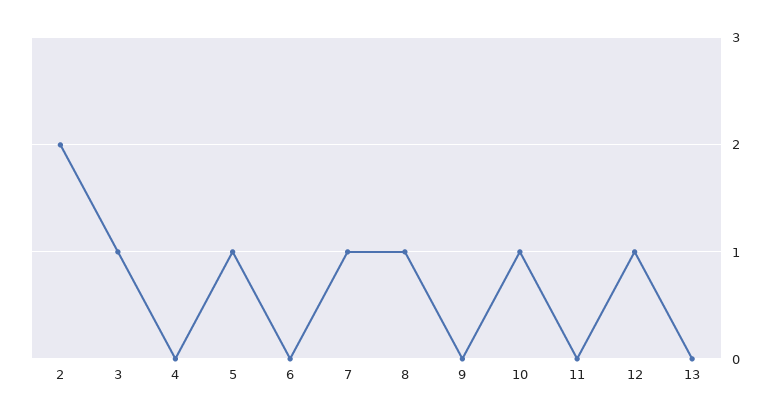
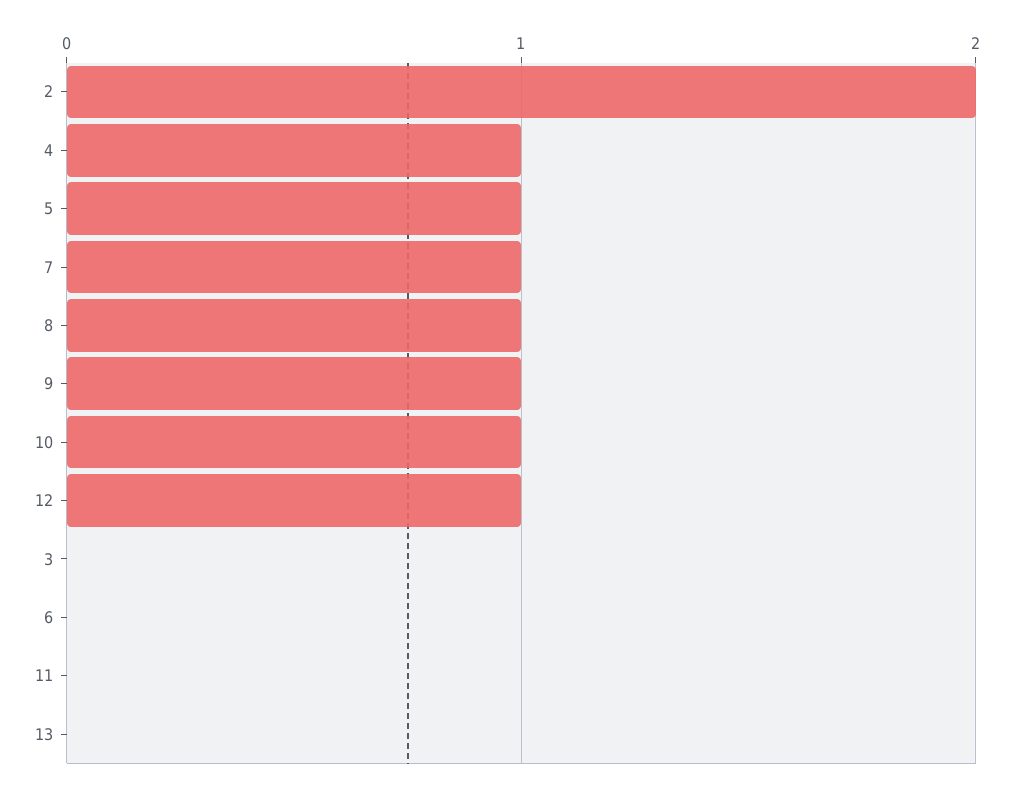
  {
    "2": 2,
-   "3": 1,
+   "3": 0,
-   "4": 0,
+   "4": 1,
    "5": 1,
    "6": 0,
    "7": 1,
    "8": 1,
-   "9": 0,
+   "9": 1,
    "10": 1,
    "11": 0,
    "12": 1,
    "13": 0
  }

